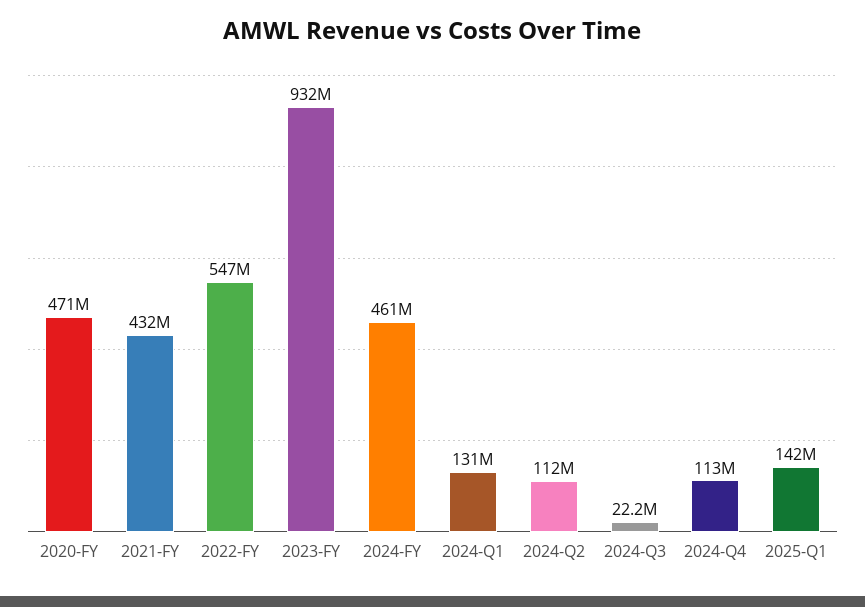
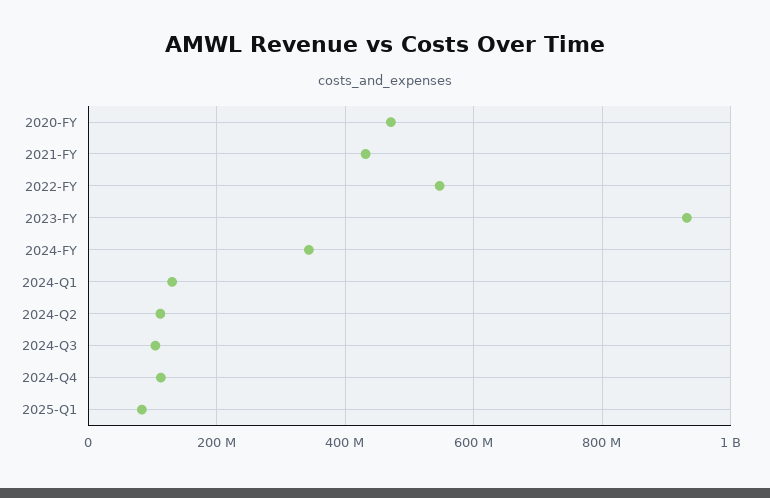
  {
    "2020-FY": 471000000,
    "2021-FY": 432000000,
    "2022-FY": 547000000,
    "2023-FY": 932000000,
-   "2024-FY": 461000000,
+   "2024-FY": 340000000,
    "2024-Q1": 131000000,
    "2024-Q2": 112000000,
-   "2024-Q3": 22200000,
+   "2024-Q3": 100000000,
    "2024-Q4": 113000000,
-   "2025-Q1": 142000000
+   "2025-Q1": 80000000
  }

